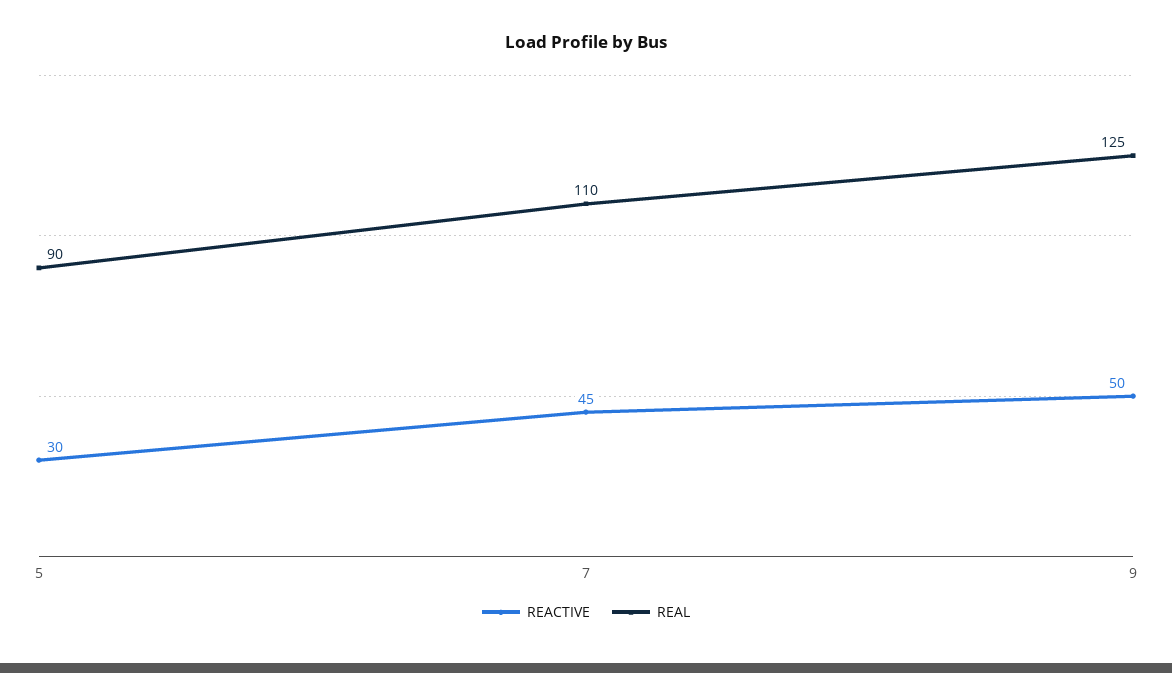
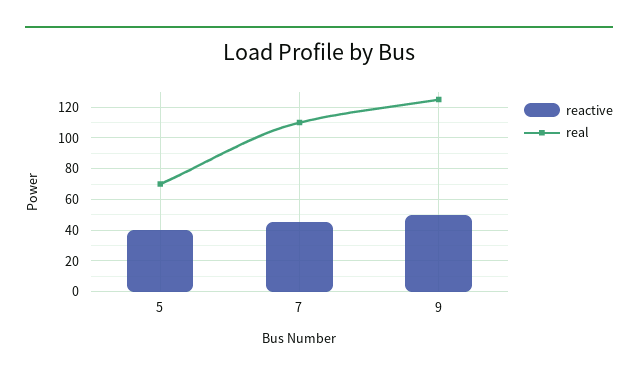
  {
    "REACTIVE": {
-     "5": 30,
+     "5": 40,
      "7": 45,
      "9": 50
    },
    "REAL": {
-     "5": 90,
+     "5": 70,
      "7": 110,
      "9": 125
    }
  }

